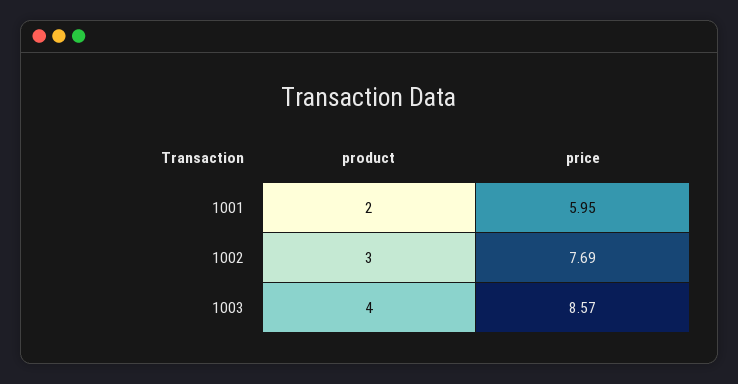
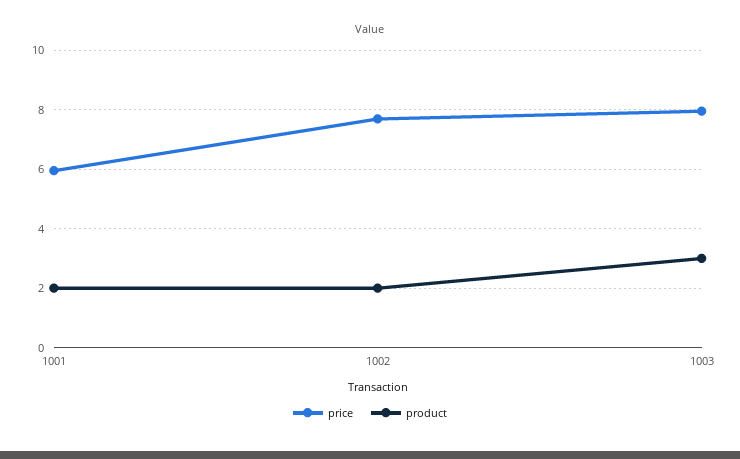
  {
    "product": {
      "1001": 2,
-     "1002": 3,
+     "1002": 2,
-     "1003": 4
+     "1003": 3
    },
    "price": {
      "1001": 5.95,
      "1002": 7.69,
-     "1003": 8.57
+     "1003": 8
    }
  }

